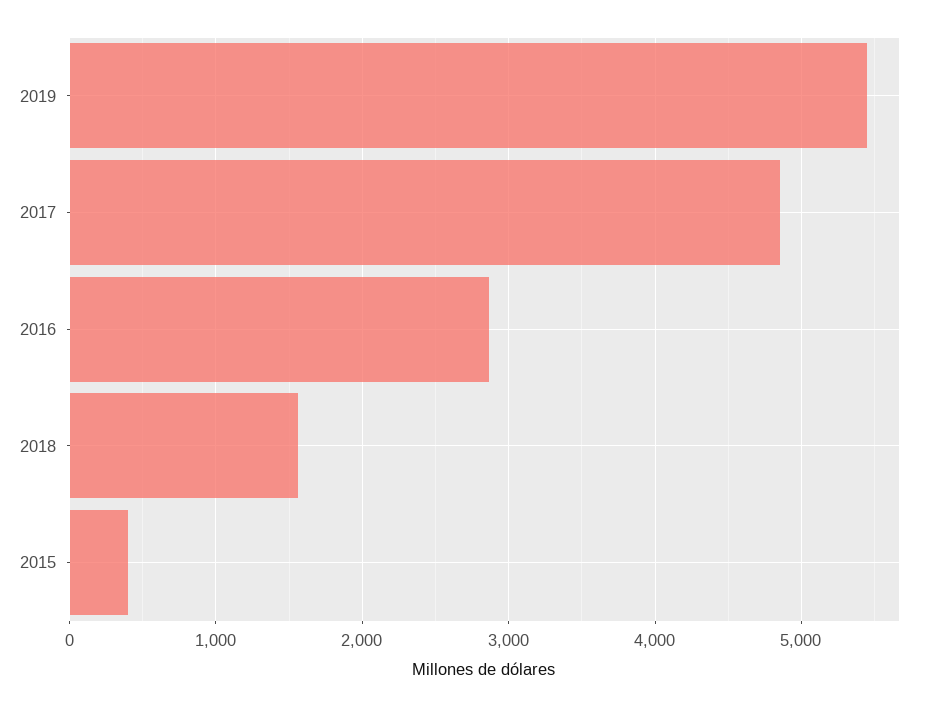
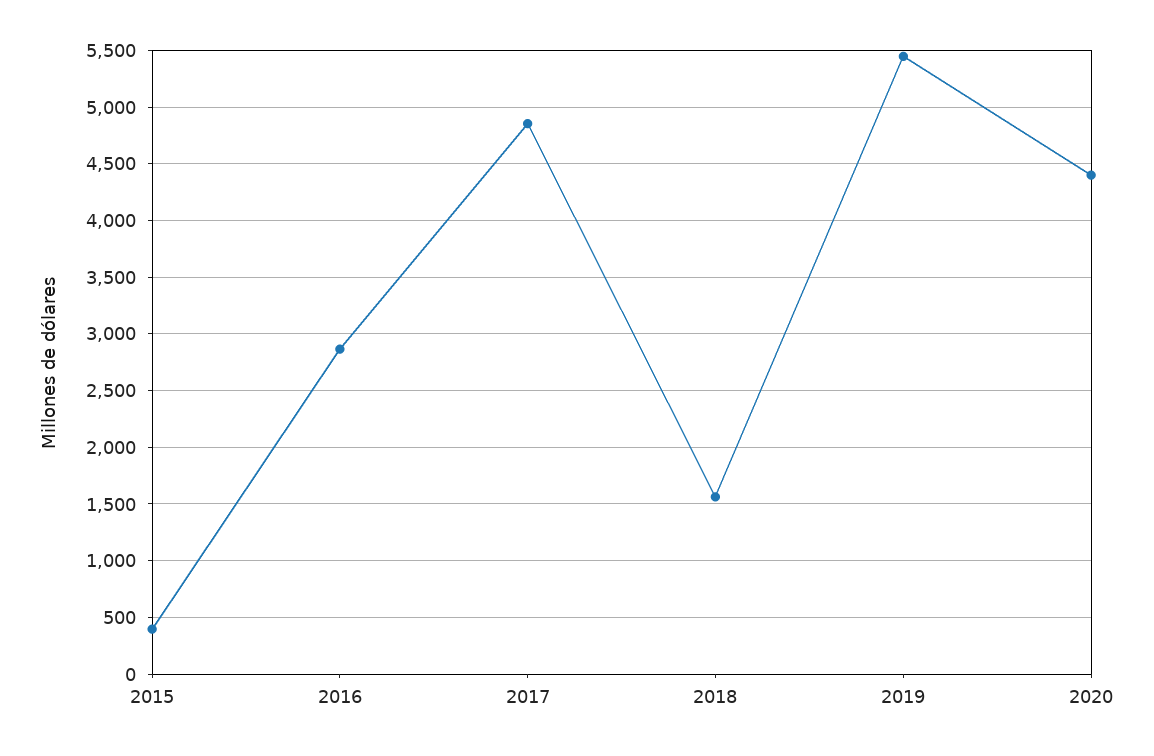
  {
    "2019": 5400,
    "2017": 4900,
    "2016": 2900,
    "2018": 1600,
-   "2015": 400
+   "2015": 400,
+   "2020": 4400
  }

